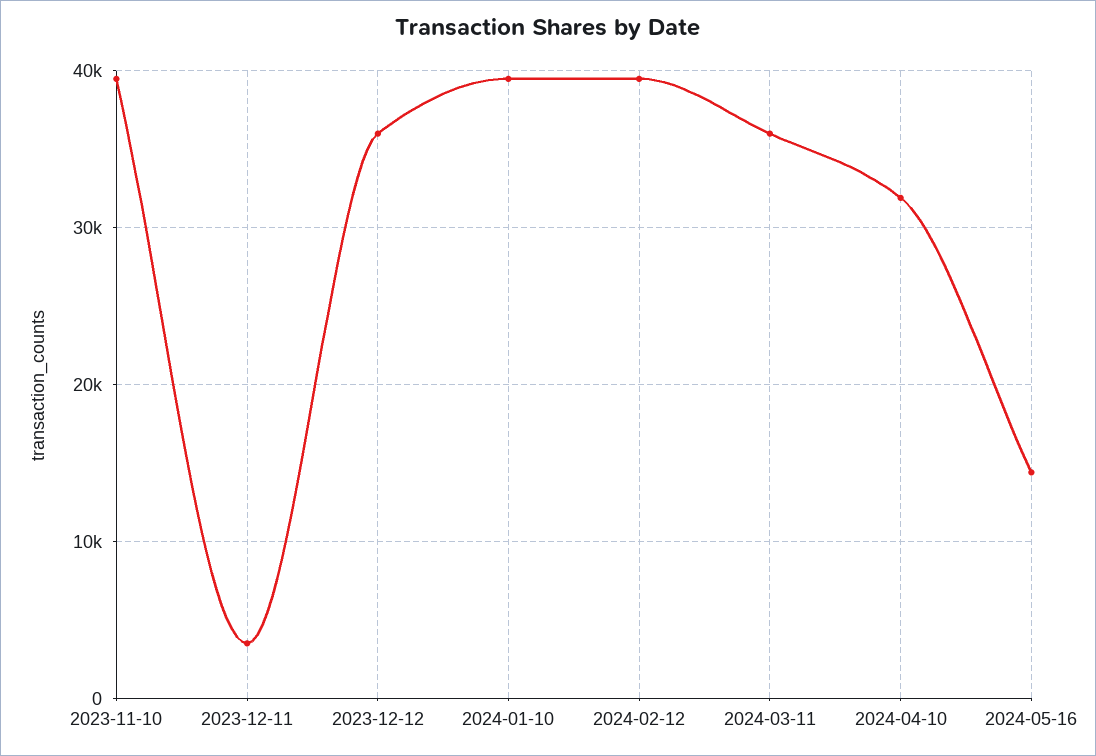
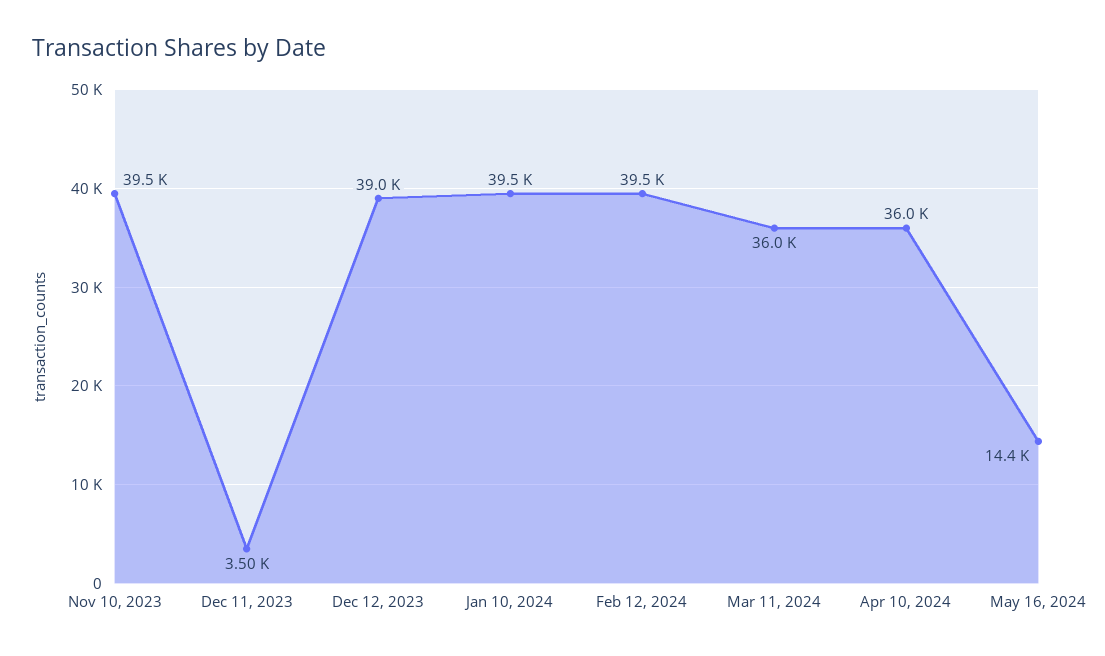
  {
    "2023-11-10": 39500,
    "2023-12-11": 3500,
-   "2023-12-12": 36000,
+   "2023-12-12": 39000,
    "2024-01-10": 39500,
    "2024-02-12": 39500,
    "2024-03-11": 36000,
-   "2024-04-10": 32000,
+   "2024-04-10": 36000,
    "2024-05-16": 14400
  }

